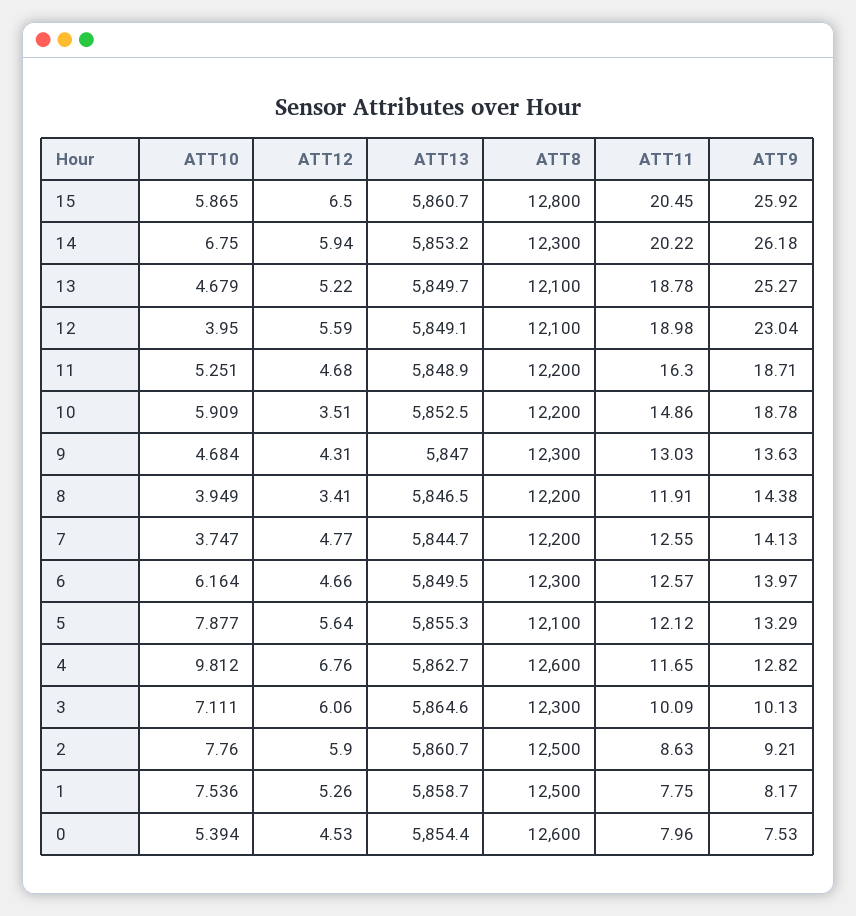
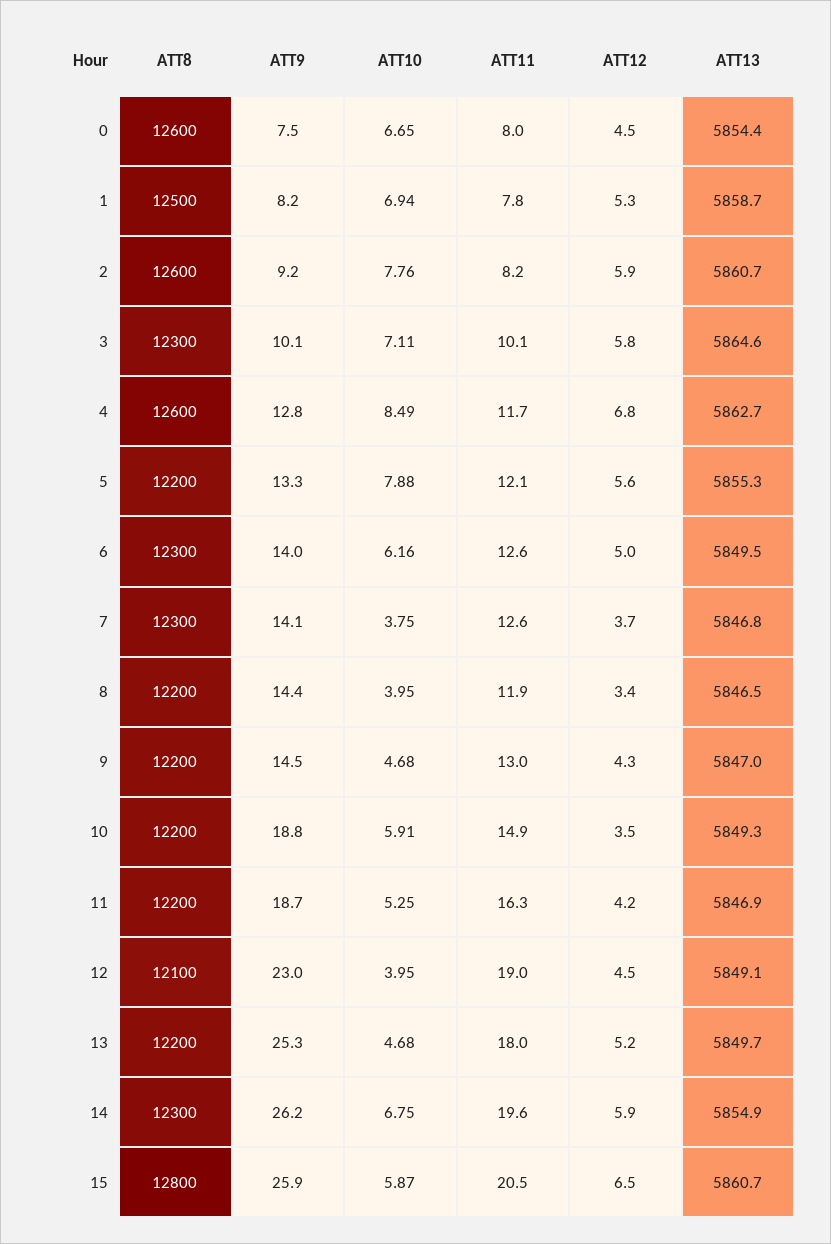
  {
    "ATT10": {
      "15": 5.865,
      "14": 6.75,
      "13": 4.679,
      "12": 3.95,
      "11": 5.251,
      "10": 5.909,
      "9": 4.684,
      "8": 3.949,
      "7": 3.747,
      "6": 6.164,
      "5": 7.877,
-     "4": 9.812,
+     "4": 8.49,
      "3": 7.111,
      "2": 7.76,
-     "1": 7.536,
+     "1": 6.94,
-     "0": 5.394
+     "0": 6.65
    },
    "ATT12": {
      "15": 6.5,
      "14": 5.94,
      "13": 5.22,
-     "12": 5.59,
+     "12": 4.5,
-     "11": 4.68,
+     "11": 4.2,
      "10": 3.51,
      "9": 4.31,
      "8": 3.41,
-     "7": 4.77,
+     "7": 3.7,
-     "6": 4.66,
+     "6": 5,
      "5": 5.64,
      "4": 6.76,
-     "3": 6.06,
+     "3": 5.8,
      "2": 5.9,
      "1": 5.26,
      "0": 4.53
    },
    "ATT13": {
      "15": 5860.7,
-     "14": 5853.2,
+     "14": 5854.9,
      "13": 5849.7,
      "12": 5849.1,
-     "11": 5848.9,
+     "11": 5846.9,
-     "10": 5852.5,
+     "10": 5849.3,
      "9": 5847,
      "8": 5846.5,
-     "7": 5844.7,
+     "7": 5846.8,
      "6": 5849.5,
      "5": 5855.3,
      "4": 5862.7,
      "3": 5864.6,
      "2": 5860.7,
      "1": 5858.7,
      "0": 5854.4
    },
    "ATT8": {
      "15": 12800,
      "14": 12300,
-     "13": 12100,
+     "13": 12200,
      "12": 12100,
      "11": 12200,
      "10": 12200,
-     "9": 12300,
+     "9": 12200,
      "8": 12200,
-     "7": 12200,
+     "7": 12300,
      "6": 12300,
-     "5": 12100,
+     "5": 12200,
      "4": 12600,
      "3": 12300,
-     "2": 12500,
+     "2": 12600,
      "1": 12500,
      "0": 12600
    },
    "ATT11": {
      "15": 20.45,
-     "14": 20.22,
+     "14": 19.6,
-     "13": 18.78,
+     "13": 18,
      "12": 18.98,
      "11": 16.3,
      "10": 14.86,
      "9": 13.03,
      "8": 11.91,
      "7": 12.55,
      "6": 12.57,
      "5": 12.12,
      "4": 11.65,
      "3": 10.09,
-     "2": 8.63,
+     "2": 8.2,
      "1": 7.75,
      "0": 7.96
    },
    "ATT9": {
      "15": 25.92,
      "14": 26.18,
      "13": 25.27,
      "12": 23.04,
      "11": 18.71,
      "10": 18.78,
-     "9": 13.63,
+     "9": 14.5,
      "8": 14.38,
      "7": 14.13,
      "6": 13.97,
      "5": 13.29,
      "4": 12.82,
      "3": 10.13,
      "2": 9.21,
      "1": 8.17,
      "0": 7.53
    }
  }

